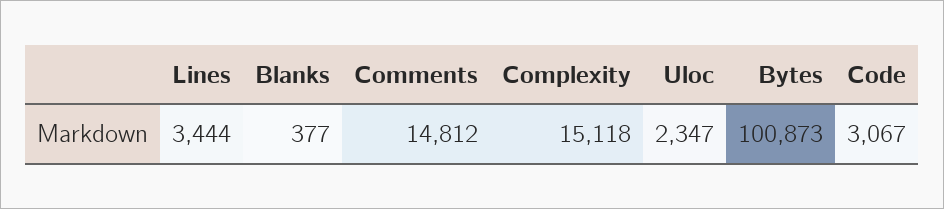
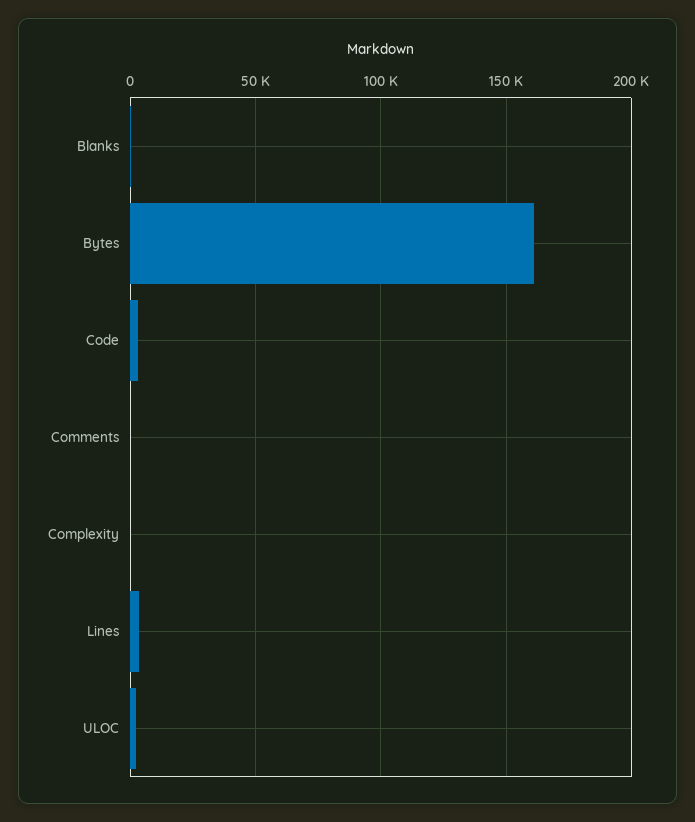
  {
    "Lines": 3444,
    "Blanks": 377,
-   "Comments": 14812,
+   "Comments": 0,
-   "Complexity": 15118,
+   "Complexity": 0,
    "Uloc": 2347,
-   "Bytes": 100873,
+   "Bytes": 160000,
    "Code": 3067
  }

